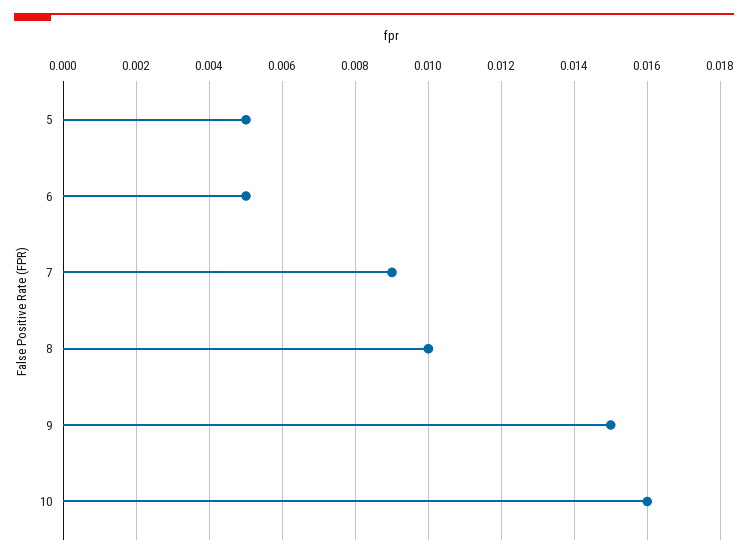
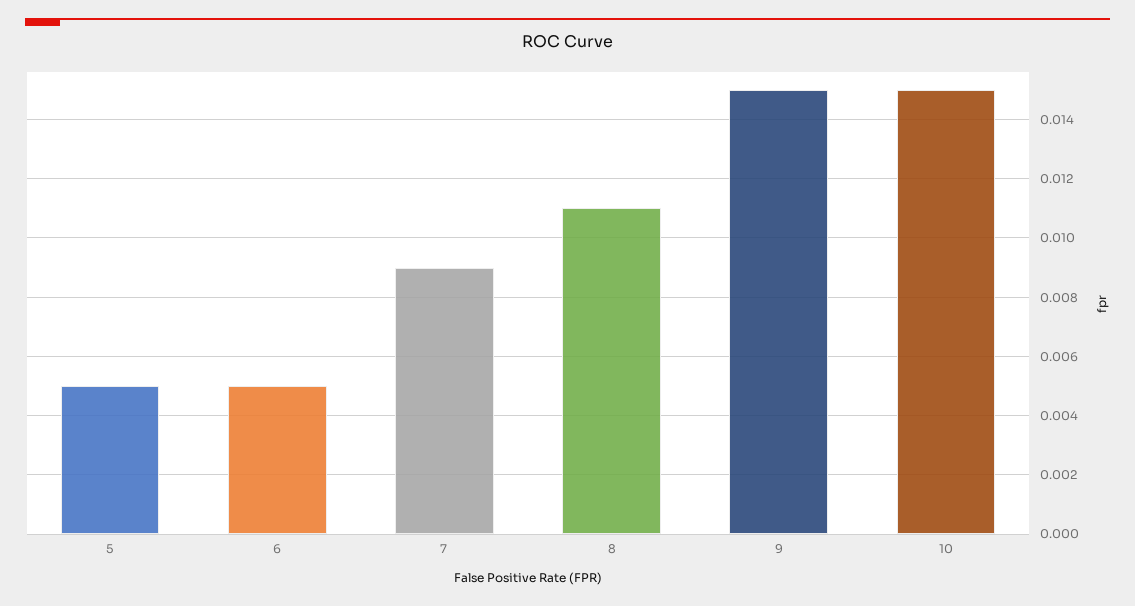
  {
    "5": 0.005,
    "6": 0.005,
    "7": 0.009,
-   "8": 0.01,
+   "8": 0.011,
    "9": 0.015,
-   "10": 0.016
+   "10": 0.015
  }

